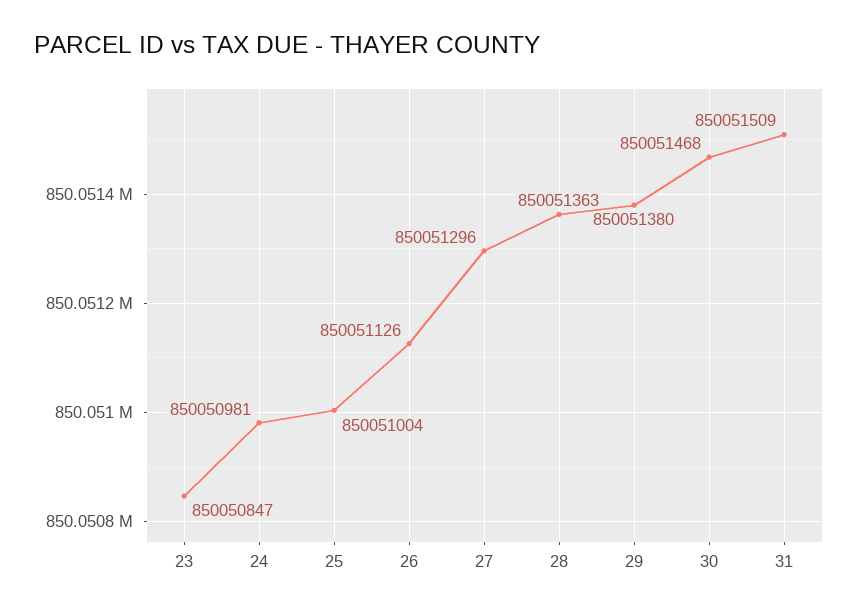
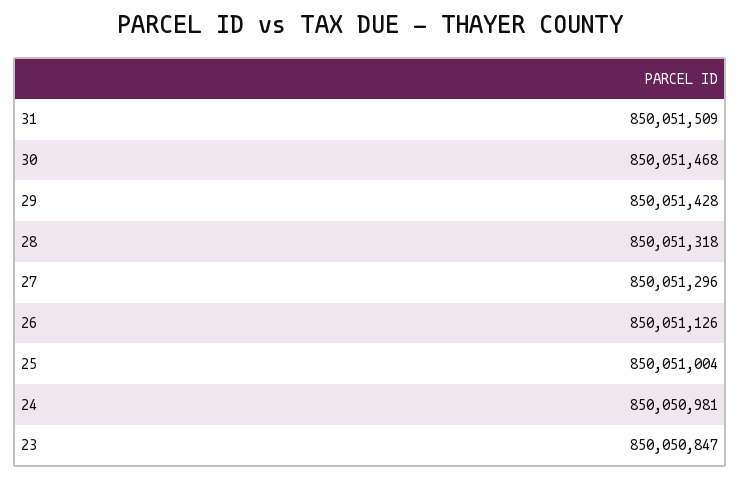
  {
    "23": 850050847,
    "24": 850050981,
    "25": 850051004,
    "26": 850051126,
    "27": 850051296,
-   "28": 850051363,
+   "28": 850051318,
-   "29": 850051380,
+   "29": 850051428,
    "30": 850051468,
    "31": 850051509
  }

